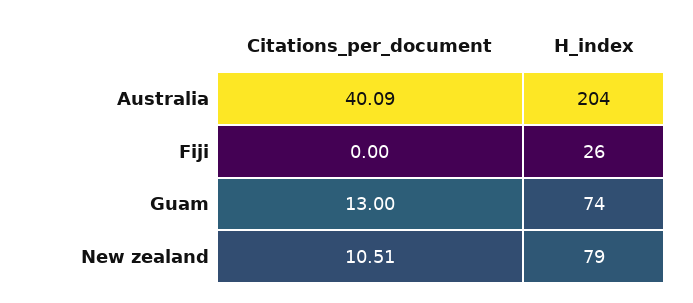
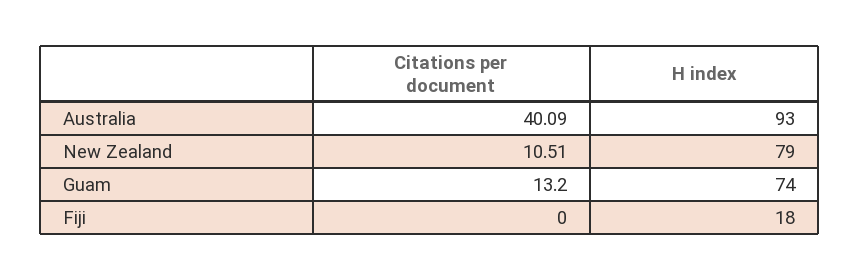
  {
    "Citations_per_document": {
      "Australia": 40.09,
      "Fiji": 0,
-     "Guam": 13,
+     "Guam": 13.2,
      "New zealand": 10.51
    },
    "H_index": {
-     "Australia": 204,
+     "Australia": 93,
-     "Fiji": 26,
+     "Fiji": 18,
      "Guam": 74,
      "New zealand": 79
    }
  }

